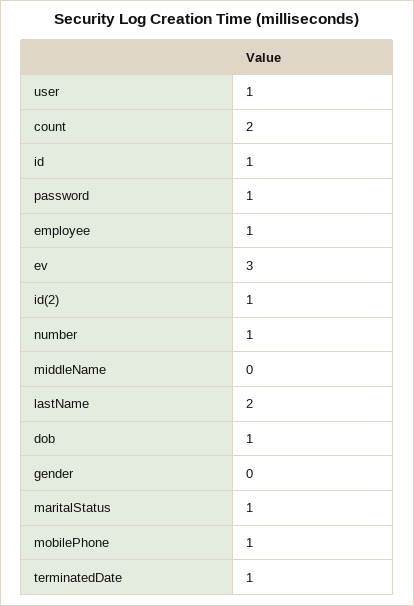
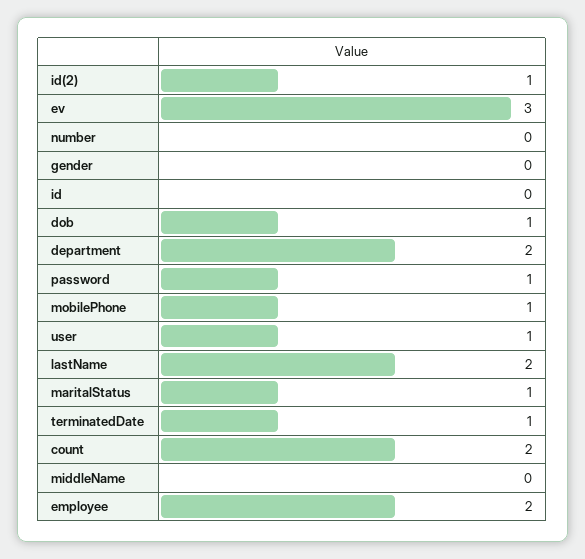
  {
    "user": 1,
    "count": 2,
-   "id": 1,
+   "id": 0,
    "password": 1,
-   "employee": 1,
+   "employee": 2,
    "ev": 3,
    "id(2)": 1,
-   "number": 1,
+   "number": 0,
    "middleName": 0,
    "lastName": 2,
    "dob": 1,
    "gender": 0,
    "maritalStatus": 1,
    "mobilePhone": 1,
-   "terminatedDate": 1
+   "terminatedDate": 1,
+   "department": 2
  }

